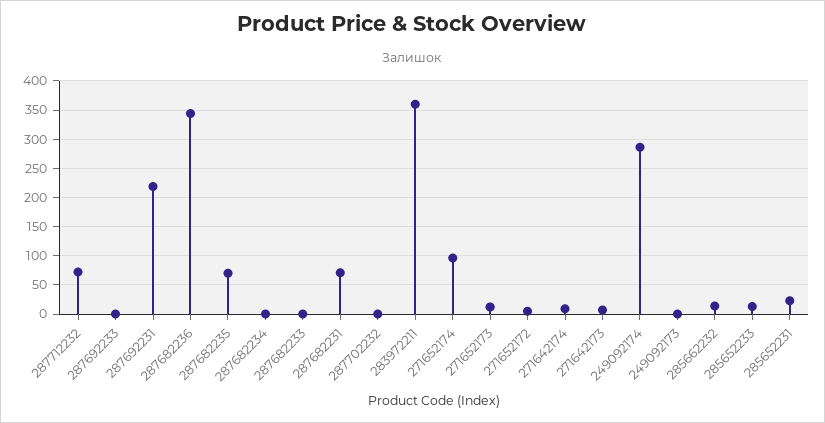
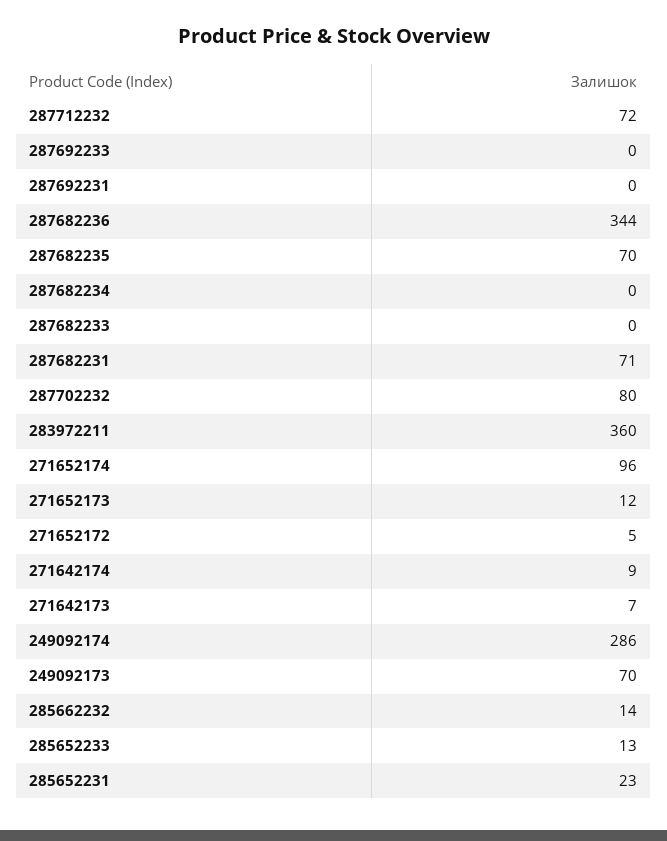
  {
    "287712232": 72,
    "287692233": 0,
-   "287692231": 225,
+   "287692231": 0,
    "287682236": 344,
    "287682235": 70,
    "287682234": 0,
    "287682233": 0,
    "287682231": 71,
-   "287702232": 0,
+   "287702232": 80,
    "283972211": 360,
    "271652174": 96,
    "271652173": 12,
    "271652172": 5,
    "271642174": 9,
    "271642173": 7,
    "249092174": 286,
-   "249092173": 0,
+   "249092173": 70,
    "285662232": 14,
    "285652233": 13,
    "285652231": 23
  }

